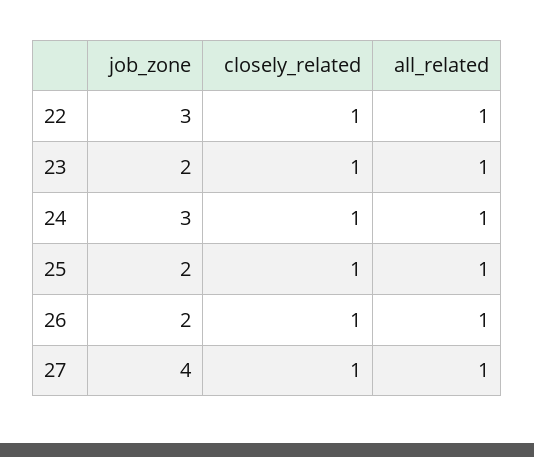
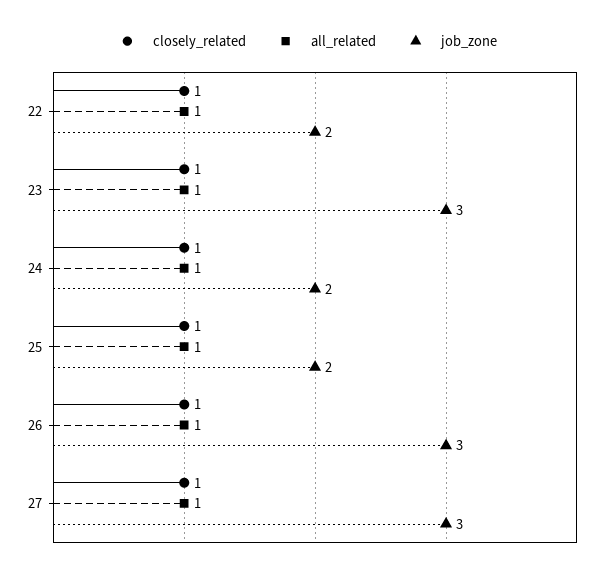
  {
    "job_zone": {
-     "22": 3,
+     "22": 2,
-     "23": 2,
+     "23": 3,
-     "24": 3,
+     "24": 2,
      "25": 2,
-     "26": 2,
+     "26": 3,
-     "27": 4
+     "27": 3
    },
    "closely_related": {
      "22": 1,
      "23": 1,
      "24": 1,
      "25": 1,
      "26": 1,
      "27": 1
    },
    "all_related": {
      "22": 1,
      "23": 1,
      "24": 1,
      "25": 1,
      "26": 1,
      "27": 1
    }
  }

